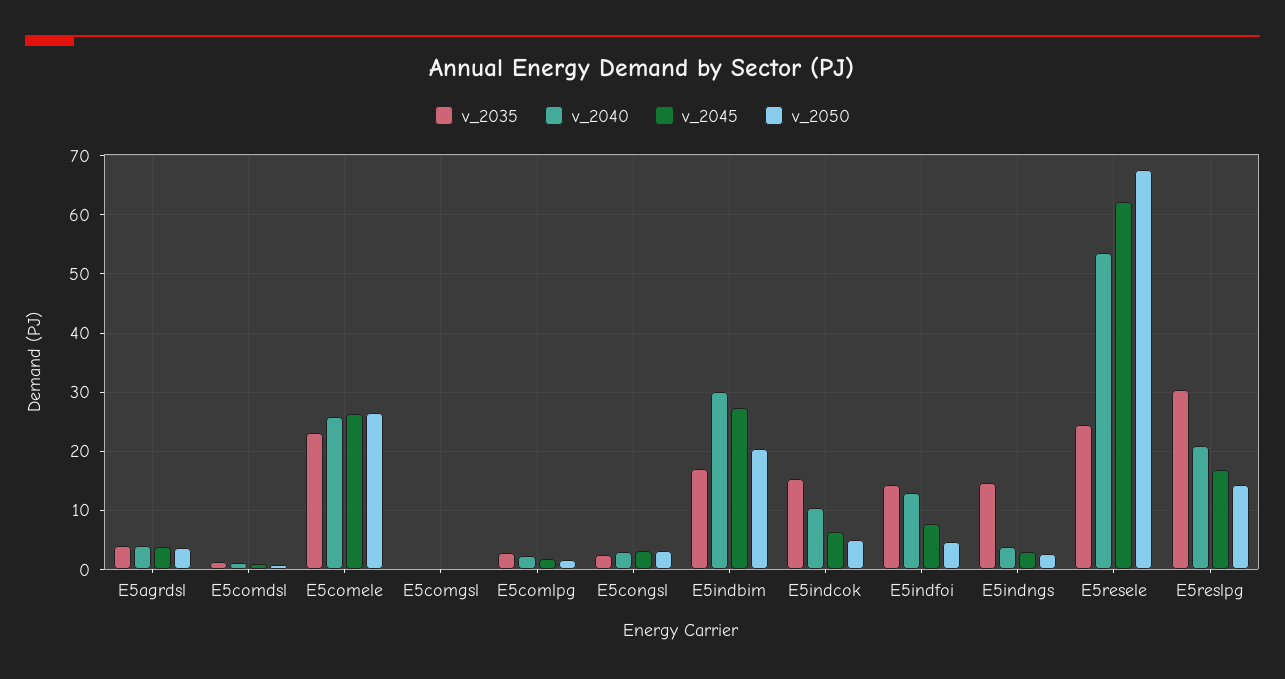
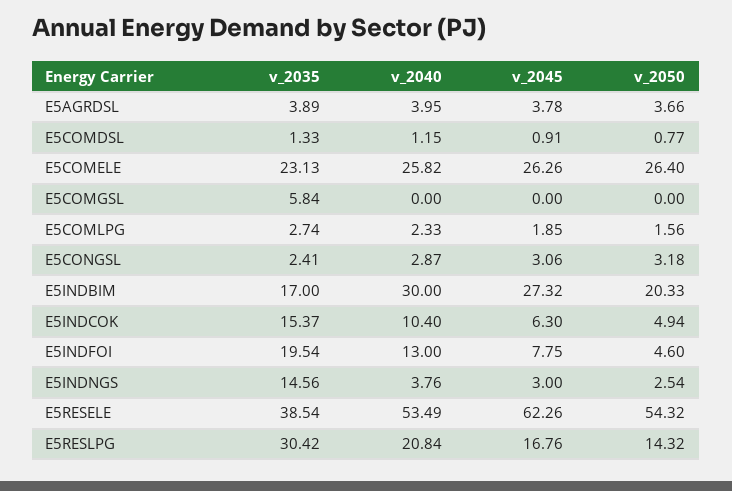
  {
    "v_2035": {
      "E5agrdsl": 3.89,
      "E5comdsl": 1.33,
      "E5comele": 23.13,
-     "E5comgsl": 0,
+     "E5comgsl": 5.84,
      "E5comlpg": 2.74,
      "E5congsl": 2.41,
      "E5indbim": 17,
      "E5indcok": 15.37,
-     "E5indfoi": 14,
+     "E5indfoi": 19.54,
      "E5indngs": 14.56,
-     "E5resele": 24,
+     "E5resele": 38.54,
      "E5reslpg": 30.42
    },
    "v_2040": {
      "E5agrdsl": 3.95,
      "E5comdsl": 1.15,
      "E5comele": 25.82,
      "E5comgsl": 0,
      "E5comlpg": 2.33,
      "E5congsl": 2.87,
      "E5indbim": 30,
      "E5indcok": 10.4,
      "E5indfoi": 13,
      "E5indngs": 3.76,
      "E5resele": 53.49,
      "E5reslpg": 20.84
    },
    "v_2045": {
      "E5agrdsl": 3.78,
      "E5comdsl": 0.91,
      "E5comele": 26.26,
      "E5comgsl": 0,
      "E5comlpg": 1.85,
      "E5congsl": 3.06,
      "E5indbim": 27.32,
      "E5indcok": 6.3,
      "E5indfoi": 7.75,
      "E5indngs": 3,
      "E5resele": 62.26,
      "E5reslpg": 16.76
    },
    "v_2050": {
      "E5agrdsl": 3.66,
      "E5comdsl": 0.77,
      "E5comele": 26.4,
      "E5comgsl": 0,
      "E5comlpg": 1.56,
      "E5congsl": 3.18,
      "E5indbim": 20.33,
      "E5indcok": 4.94,
      "E5indfoi": 4.6,
      "E5indngs": 2.54,
-     "E5resele": 68,
+     "E5resele": 54.32,
      "E5reslpg": 14.32
    }
  }

